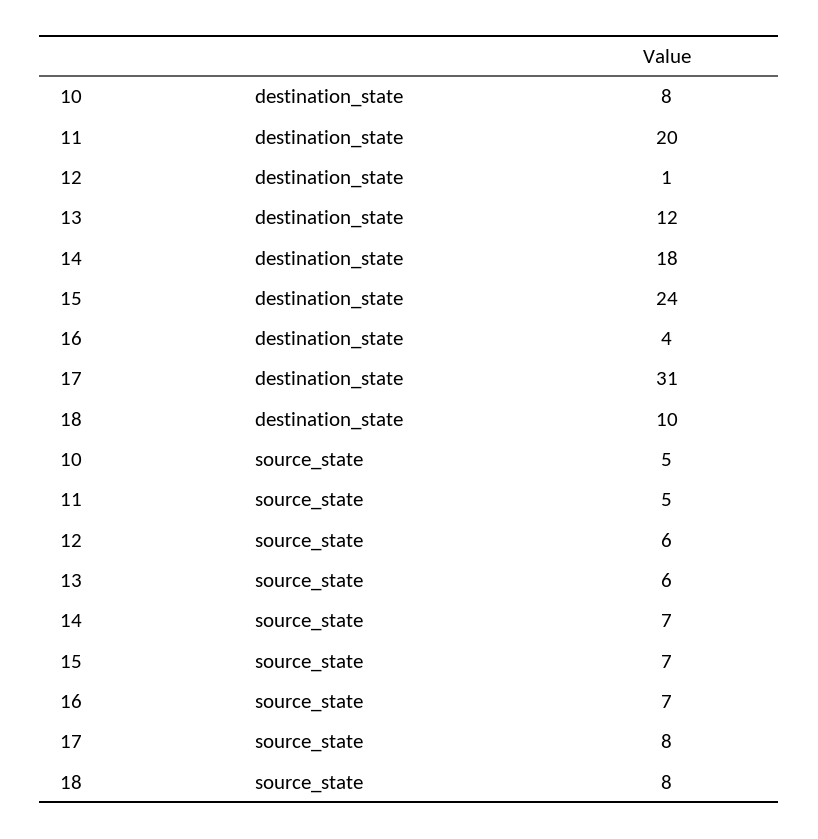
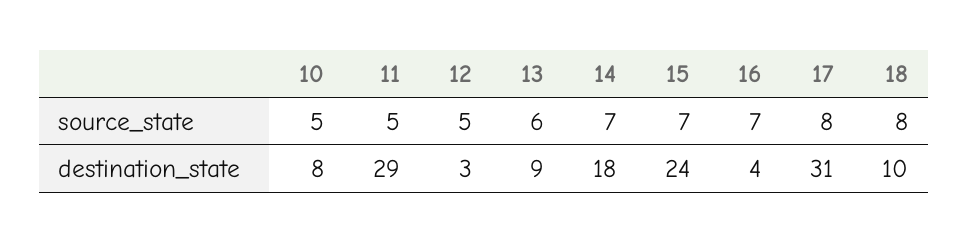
  {
    "10": {
      "destination_state": 8,
      "source_state": 5
    },
    "11": {
-     "destination_state": 20,
+     "destination_state": 29,
      "source_state": 5
    },
    "12": {
-     "destination_state": 1,
+     "destination_state": 3,
-     "source_state": 6
+     "source_state": 5
    },
    "13": {
-     "destination_state": 12,
+     "destination_state": 9,
      "source_state": 6
    },
    "14": {
      "destination_state": 18,
      "source_state": 7
    },
    "15": {
      "destination_state": 24,
      "source_state": 7
    },
    "16": {
      "destination_state": 4,
      "source_state": 7
    },
    "17": {
      "destination_state": 31,
      "source_state": 8
    },
    "18": {
      "destination_state": 10,
      "source_state": 8
    }
  }

